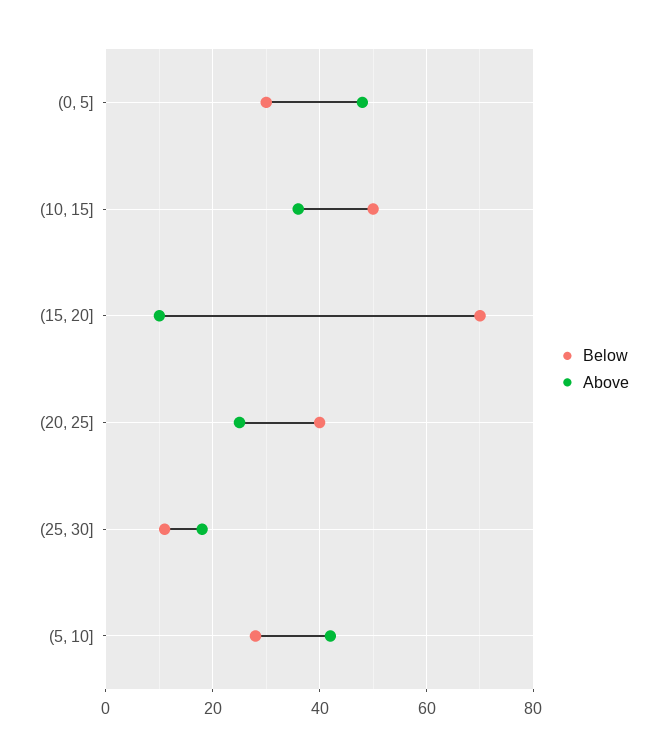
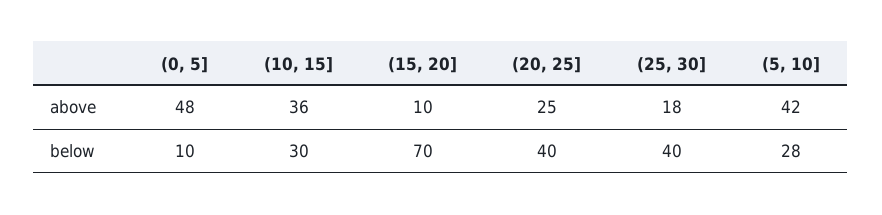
  {
    "Below": {
-     "(0, 5]": 30,
+     "(0, 5]": 10,
-     "(10, 15]": 50,
+     "(10, 15]": 30,
      "(15, 20]": 70,
      "(20, 25]": 40,
-     "(25, 30]": 10,
+     "(25, 30]": 40,
      "(5, 10]": 28
    },
    "Above": {
      "(0, 5]": 48,
      "(10, 15]": 36,
      "(15, 20]": 10,
      "(20, 25]": 25,
      "(25, 30]": 18,
      "(5, 10]": 42
    }
  }

